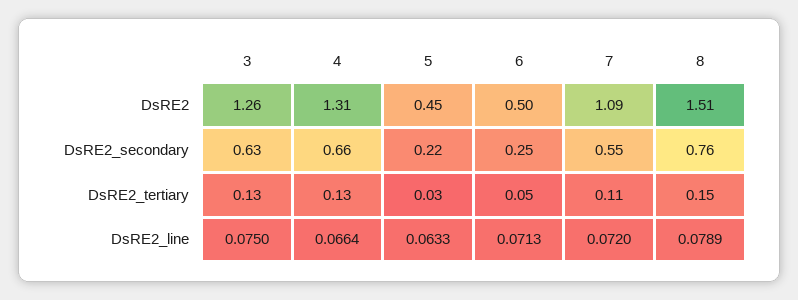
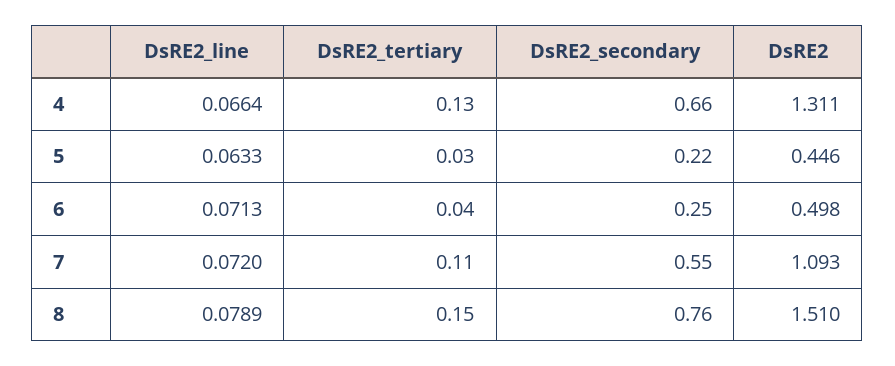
  {
-   "3": {
-     "DsRE2": 1.26,
-     "DsRE2_secondary": 0.63,
-     "DsRE2_tertiary": 0.13,
-     "DsRE2_line": 0.075
-   },
    "4": {
      "DsRE2": 1.311,
      "DsRE2_secondary": 0.66,
      "DsRE2_tertiary": 0.13,
      "DsRE2_line": 0.0664
    },
    "5": {
      "DsRE2": 0.446,
      "DsRE2_secondary": 0.22,
      "DsRE2_tertiary": 0.03,
      "DsRE2_line": 0.0633
    },
    "6": {
      "DsRE2": 0.498,
      "DsRE2_secondary": 0.25,
-     "DsRE2_tertiary": 0.05,
+     "DsRE2_tertiary": 0.04,
      "DsRE2_line": 0.0713
    },
    "7": {
      "DsRE2": 1.093,
      "DsRE2_secondary": 0.55,
      "DsRE2_tertiary": 0.11,
      "DsRE2_line": 0.072
    },
    "8": {
      "DsRE2": 1.51,
      "DsRE2_secondary": 0.76,
      "DsRE2_tertiary": 0.15,
      "DsRE2_line": 0.0789
    }
  }

